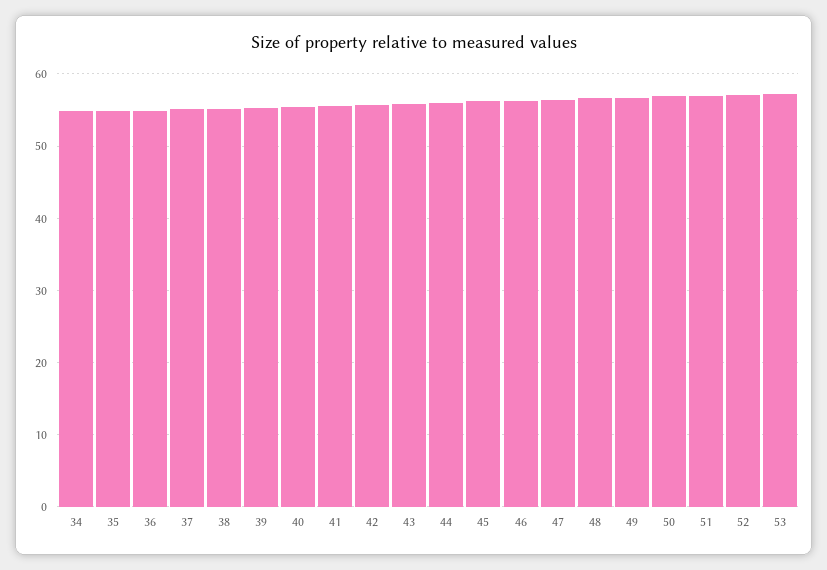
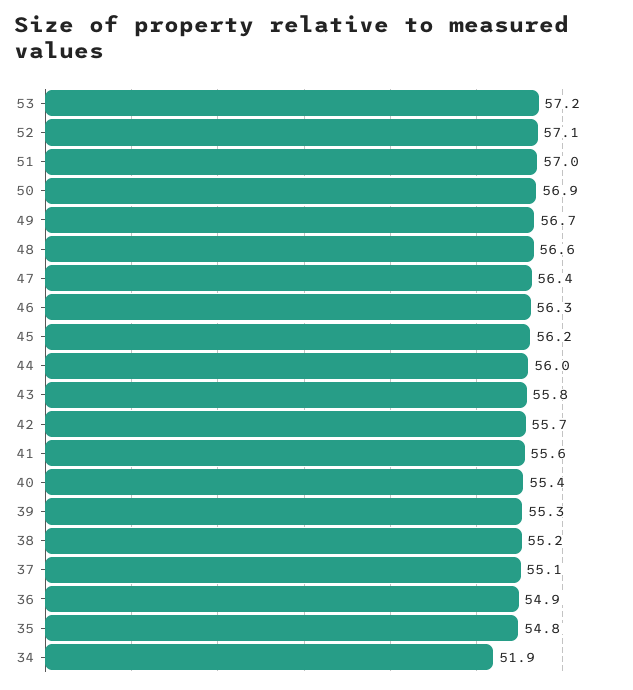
  {
-   "34": 55,
+   "34": 51.9,
    "35": 54.8,
    "36": 54.9,
    "37": 55.1,
    "38": 55.2,
    "39": 55.3,
    "40": 55.4,
    "41": 55.6,
    "42": 55.7,
    "43": 55.8,
    "44": 56,
    "45": 56.2,
    "46": 56.3,
    "47": 56.4,
    "48": 56.6,
    "49": 56.7,
    "50": 56.9,
    "51": 57,
    "52": 57.1,
    "53": 57.2
  }

